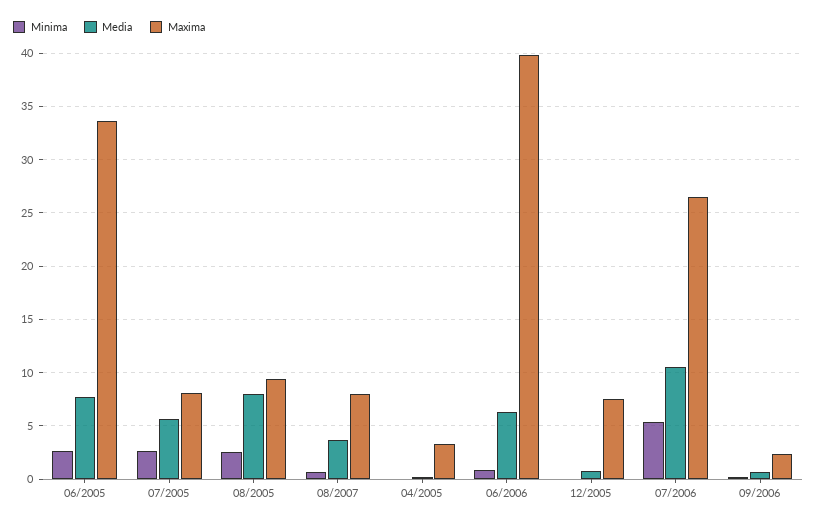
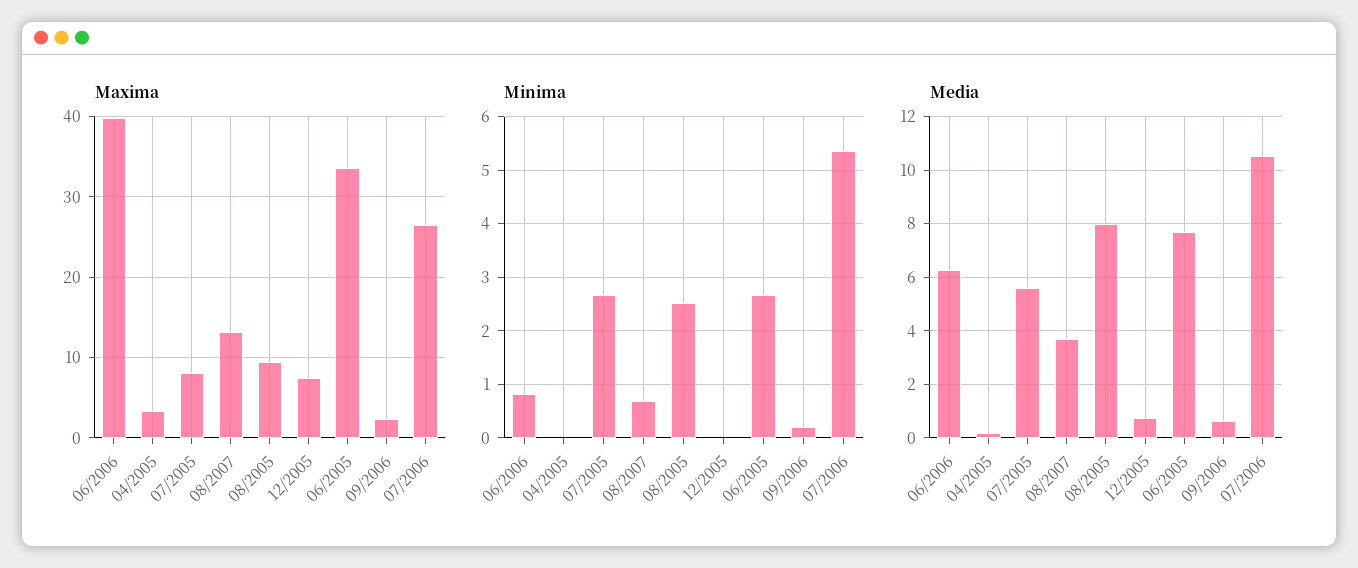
  {
    "Minima": {
      "06/2005": 2.6,
      "07/2005": 2.6,
      "08/2005": 2.6,
      "08/2007": 0.6,
      "04/2005": 0,
      "06/2006": 0.8,
      "12/2005": 0,
      "07/2006": 5.4,
      "09/2006": 0.2
    },
    "Media": {
      "06/2005": 7.75,
      "07/2005": 5.5,
      "08/2005": 8,
      "08/2007": 3.75,
      "04/2005": 0.25,
      "06/2006": 6.25,
      "12/2005": 0.75,
      "07/2006": 10.5,
      "09/2006": 0.75
    },
    "Maxima": {
      "06/2005": 34,
      "07/2005": 8,
      "08/2005": 9,
-     "08/2007": 8,
+     "08/2007": 13,
      "04/2005": 3,
      "06/2006": 40,
      "12/2005": 7,
      "07/2006": 26,
      "09/2006": 2
    }
  }

